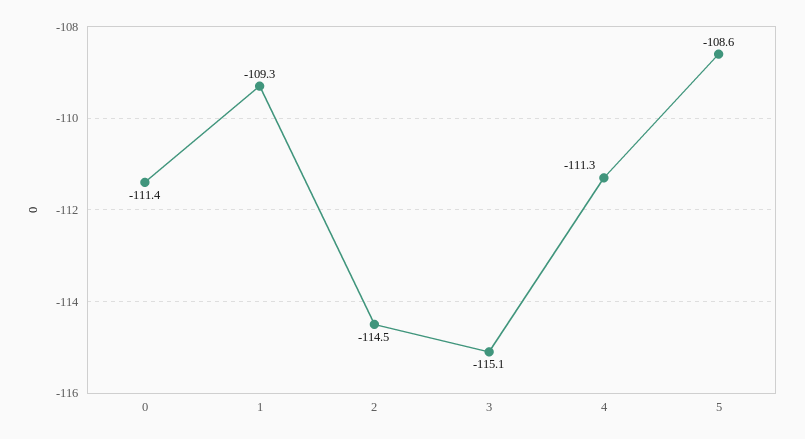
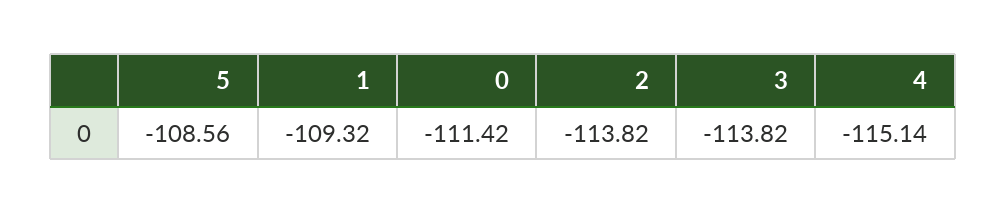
  {
    "0": -111.42,
    "1": -109.32,
-   "2": -114.5,
+   "2": -113.82,
-   "3": -115.1,
+   "3": -113.82,
-   "4": -111.3,
+   "4": -115.14,
    "5": -108.56
  }

